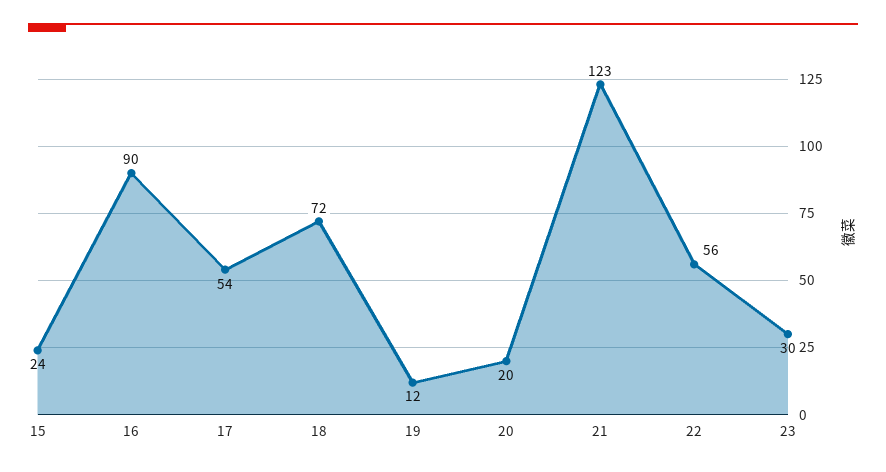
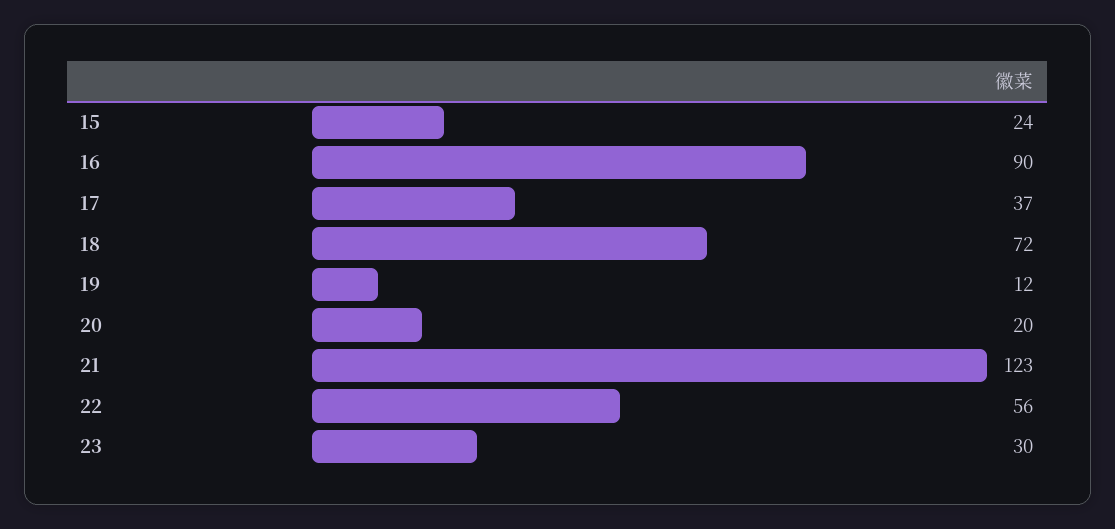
  {
    "15": 24,
    "16": 90,
-   "17": 54,
+   "17": 37,
    "18": 72,
    "19": 12,
    "20": 20,
    "21": 123,
    "22": 56,
    "23": 30
  }

